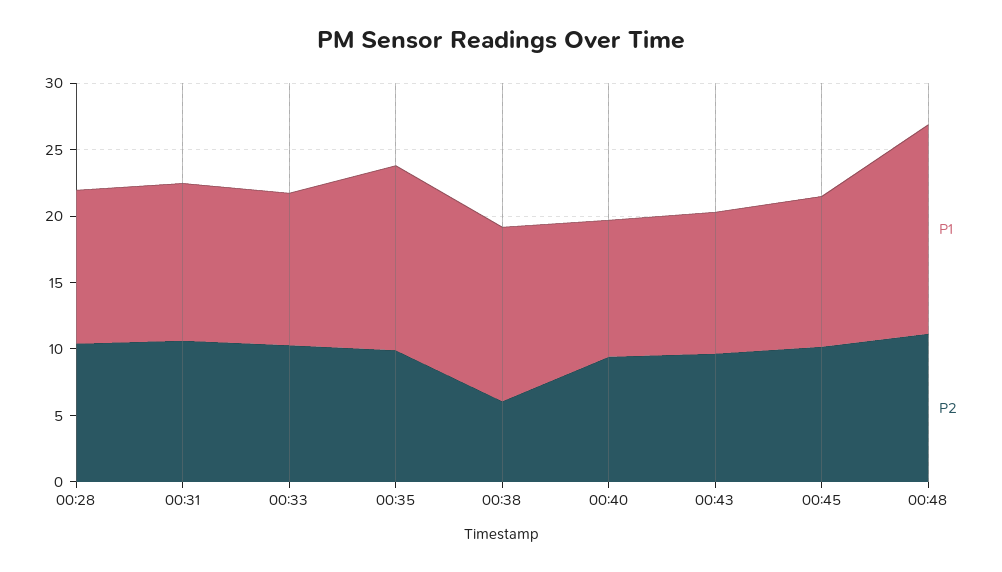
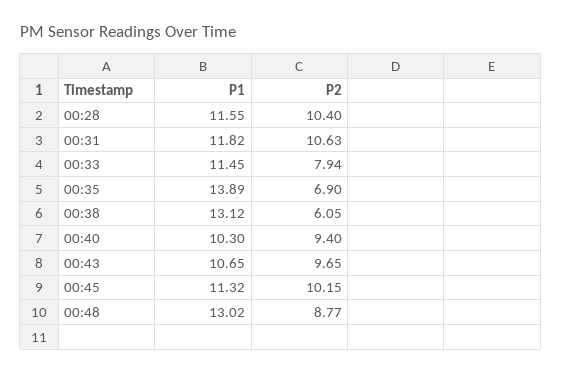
  {
    "P1": {
      "00:28": 11.55,
      "00:31": 11.82,
      "00:33": 11.45,
      "00:35": 13.89,
      "00:38": 13.12,
      "00:40": 10.3,
      "00:43": 10.65,
      "00:45": 11.32,
-     "00:48": 16
+     "00:48": 13.02
    },
    "P2": {
      "00:28": 10.4,
      "00:31": 10.63,
-     "00:33": 10,
+     "00:33": 7.94,
-     "00:35": 10,
+     "00:35": 6.9,
      "00:38": 6.05,
      "00:40": 9.4,
      "00:43": 9.65,
      "00:45": 10.15,
-     "00:48": 11
+     "00:48": 8.77
    }
  }

